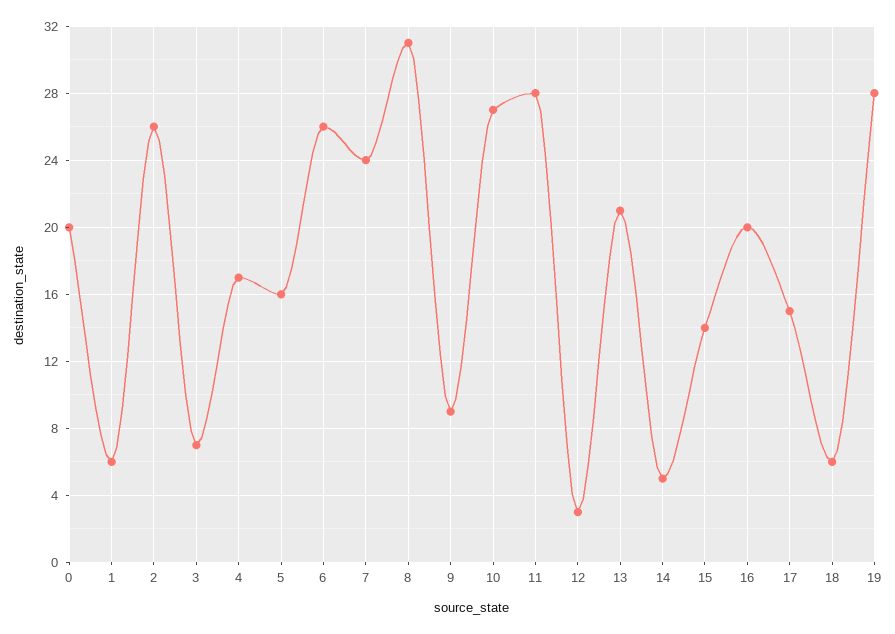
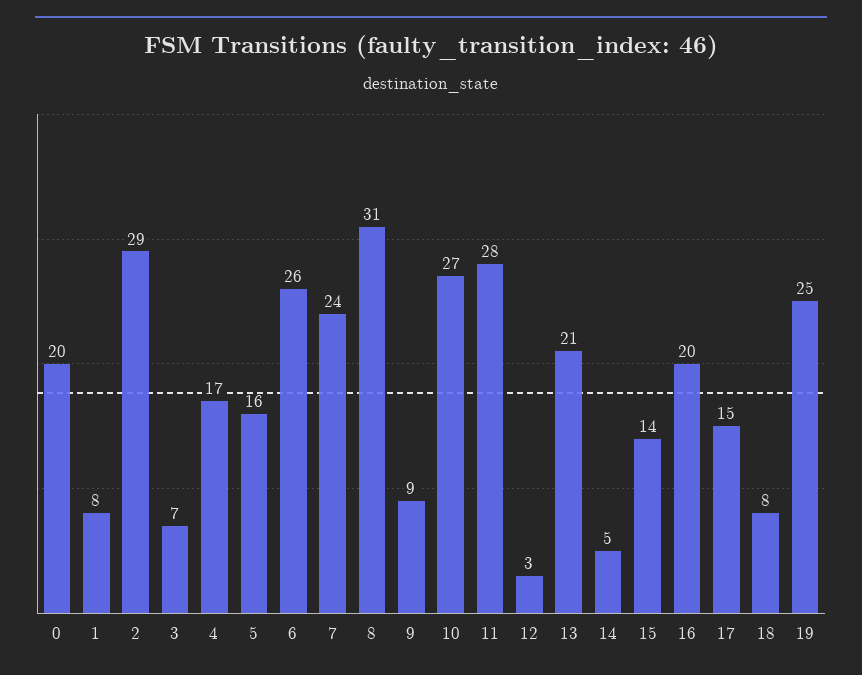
  {
    "0": 20,
-   "1": 6,
+   "1": 8,
-   "2": 26,
+   "2": 29,
    "3": 7,
    "4": 17,
    "5": 16,
    "6": 26,
    "7": 24,
    "8": 31,
    "9": 9,
    "10": 27,
    "11": 28,
    "12": 3,
    "13": 21,
    "14": 5,
    "15": 14,
    "16": 20,
    "17": 15,
-   "18": 6,
+   "18": 8,
-   "19": 28
+   "19": 25
  }

